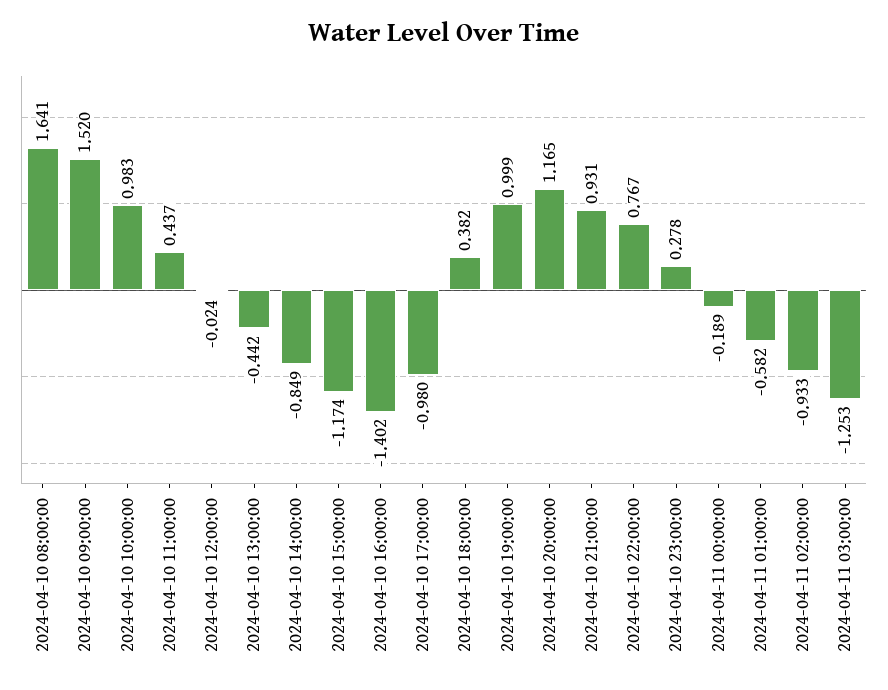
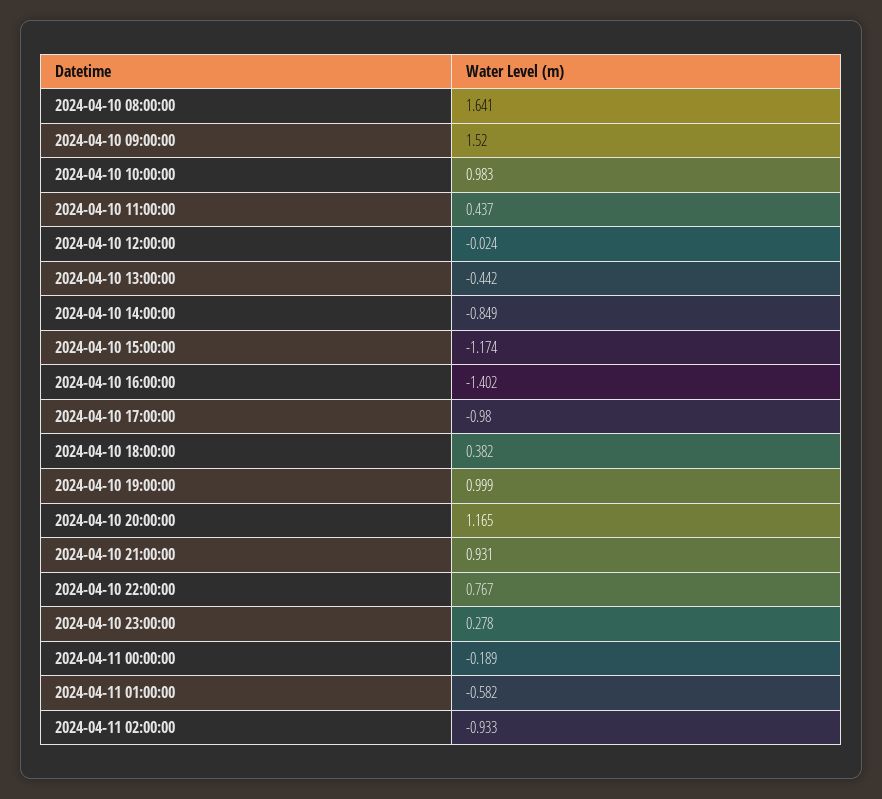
  {
    "2024-04-10 08:00:00": 1.641,
    "2024-04-10 09:00:00": 1.52,
    "2024-04-10 10:00:00": 0.983,
    "2024-04-10 11:00:00": 0.437,
    "2024-04-10 12:00:00": -0.024,
    "2024-04-10 13:00:00": -0.442,
    "2024-04-10 14:00:00": -0.849,
    "2024-04-10 15:00:00": -1.174,
    "2024-04-10 16:00:00": -1.402,
    "2024-04-10 17:00:00": -0.98,
    "2024-04-10 18:00:00": 0.382,
    "2024-04-10 19:00:00": 0.999,
    "2024-04-10 20:00:00": 1.165,
    "2024-04-10 21:00:00": 0.931,
    "2024-04-10 22:00:00": 0.767,
    "2024-04-10 23:00:00": 0.278,
    "2024-04-11 00:00:00": -0.189,
    "2024-04-11 01:00:00": -0.582,
-   "2024-04-11 02:00:00": -0.933,
+   "2024-04-11 02:00:00": -0.933
-   "2024-04-11 03:00:00": -1.253
  }

